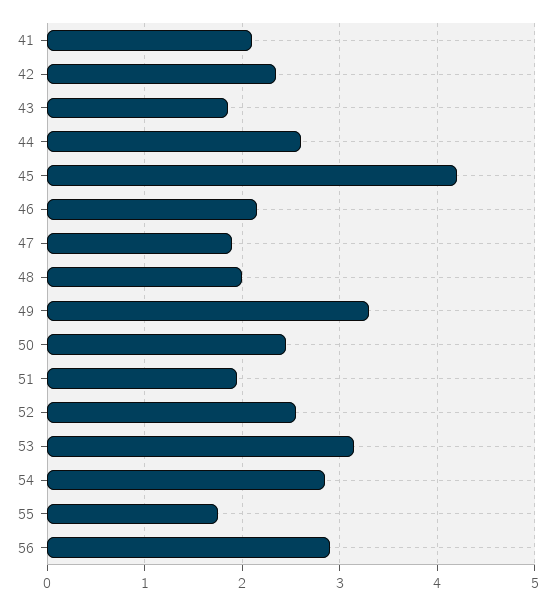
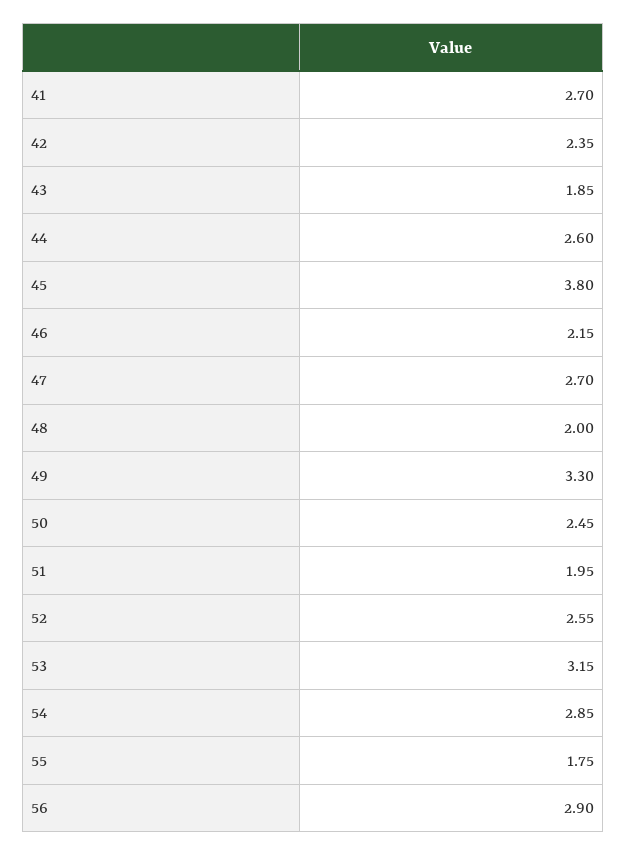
  {
-   "41": 2.1,
+   "41": 2.7,
    "42": 2.35,
    "43": 1.85,
    "44": 2.6,
-   "45": 4.2,
+   "45": 3.8,
    "46": 2.15,
-   "47": 1.9,
+   "47": 2.7,
    "48": 2,
    "49": 3.3,
    "50": 2.45,
    "51": 1.95,
    "52": 2.55,
    "53": 3.15,
    "54": 2.85,
    "55": 1.75,
    "56": 2.9
  }

